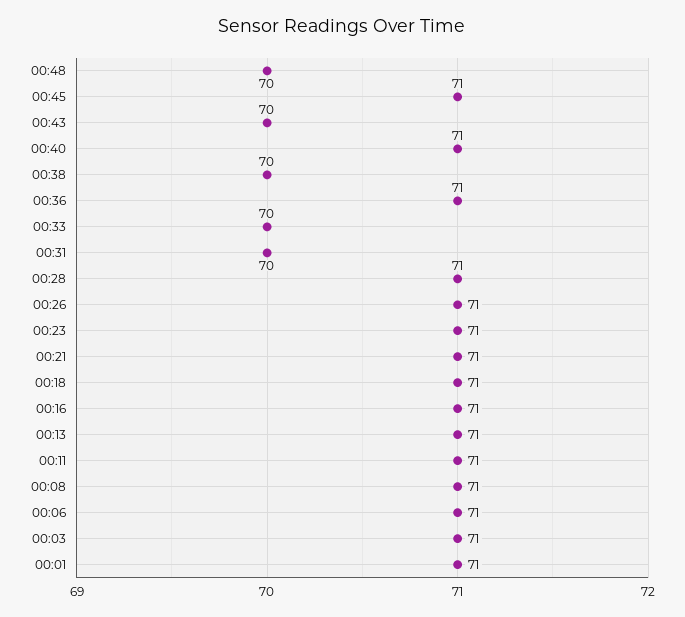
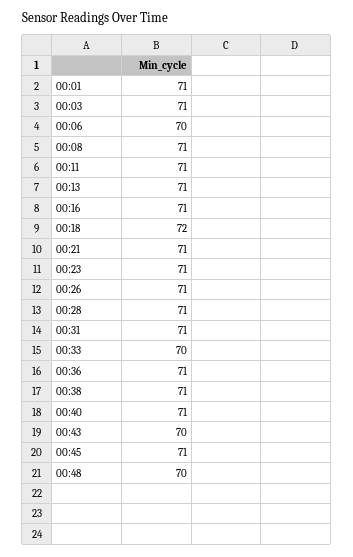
  {
    "00:48": 70,
    "00:45": 71,
    "00:43": 70,
    "00:40": 71,
-   "00:38": 70,
+   "00:38": 71,
    "00:36": 71,
    "00:33": 70,
-   "00:31": 70,
+   "00:31": 71,
    "00:28": 71,
    "00:26": 71,
    "00:23": 71,
    "00:21": 71,
-   "00:18": 71,
+   "00:18": 72,
    "00:16": 71,
    "00:13": 71,
    "00:11": 71,
    "00:08": 71,
-   "00:06": 71,
+   "00:06": 70,
    "00:03": 71,
    "00:01": 71
  }

